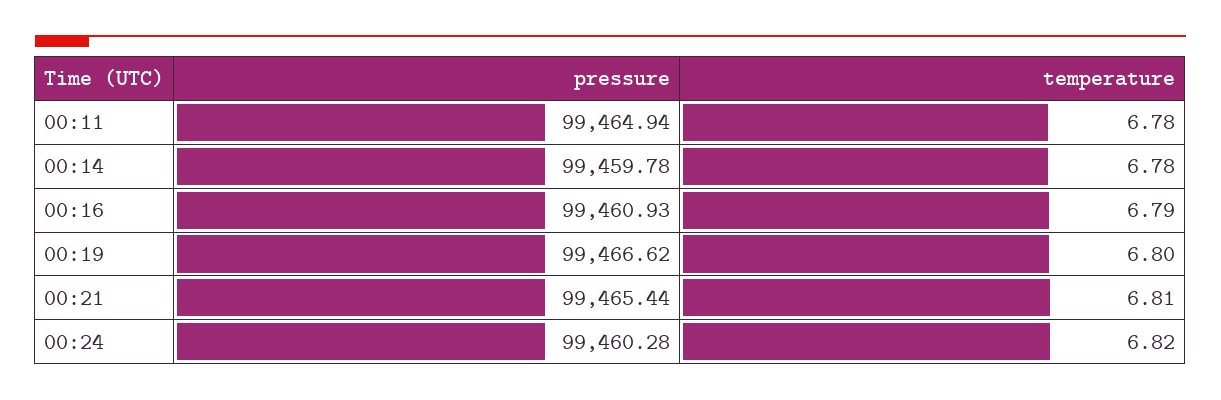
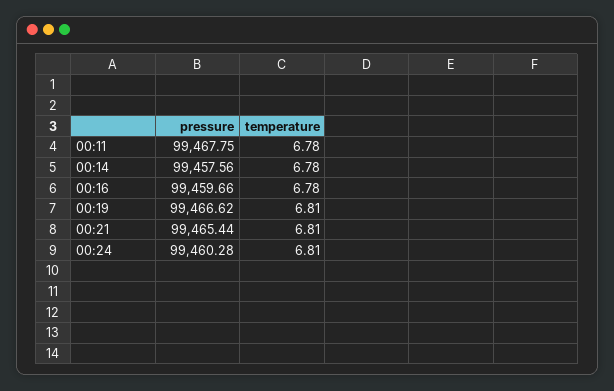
  {
    "pressure": {
-     "00:11": 99464.94,
+     "00:11": 99467.75,
-     "00:14": 99459.78,
+     "00:14": 99457.56,
-     "00:16": 99460.93,
+     "00:16": 99459.66,
      "00:19": 99466.62,
      "00:21": 99465.44,
      "00:24": 99460.28
    },
    "temperature": {
      "00:11": 6.78,
      "00:14": 6.78,
-     "00:16": 6.79,
+     "00:16": 6.78,
-     "00:19": 6.8,
+     "00:19": 6.81,
      "00:21": 6.81,
-     "00:24": 6.82
+     "00:24": 6.81
    }
  }

